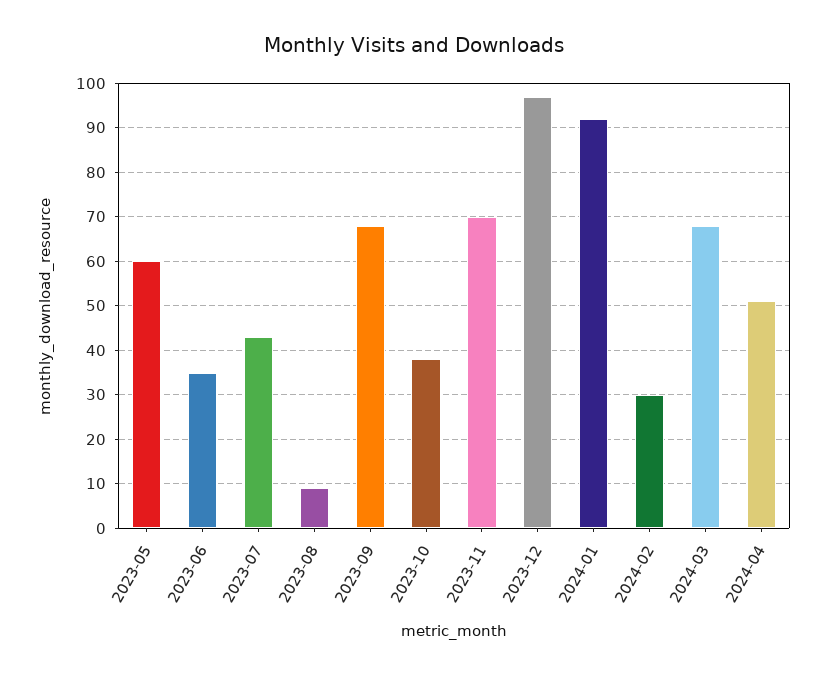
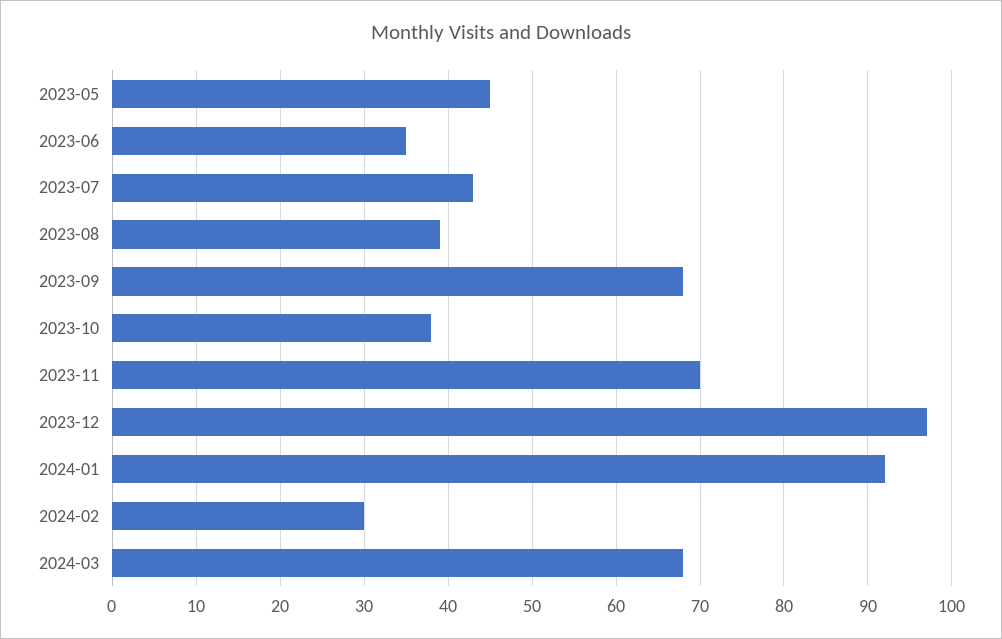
  {
-   "2023-05": 60,
+   "2023-05": 45,
    "2023-06": 35,
    "2023-07": 43,
-   "2023-08": 10,
+   "2023-08": 39,
    "2023-09": 68,
    "2023-10": 38,
    "2023-11": 70,
    "2023-12": 97,
    "2024-01": 92,
    "2024-02": 30,
-   "2024-03": 68,
+   "2024-03": 68
-   "2024-04": 50
  }

